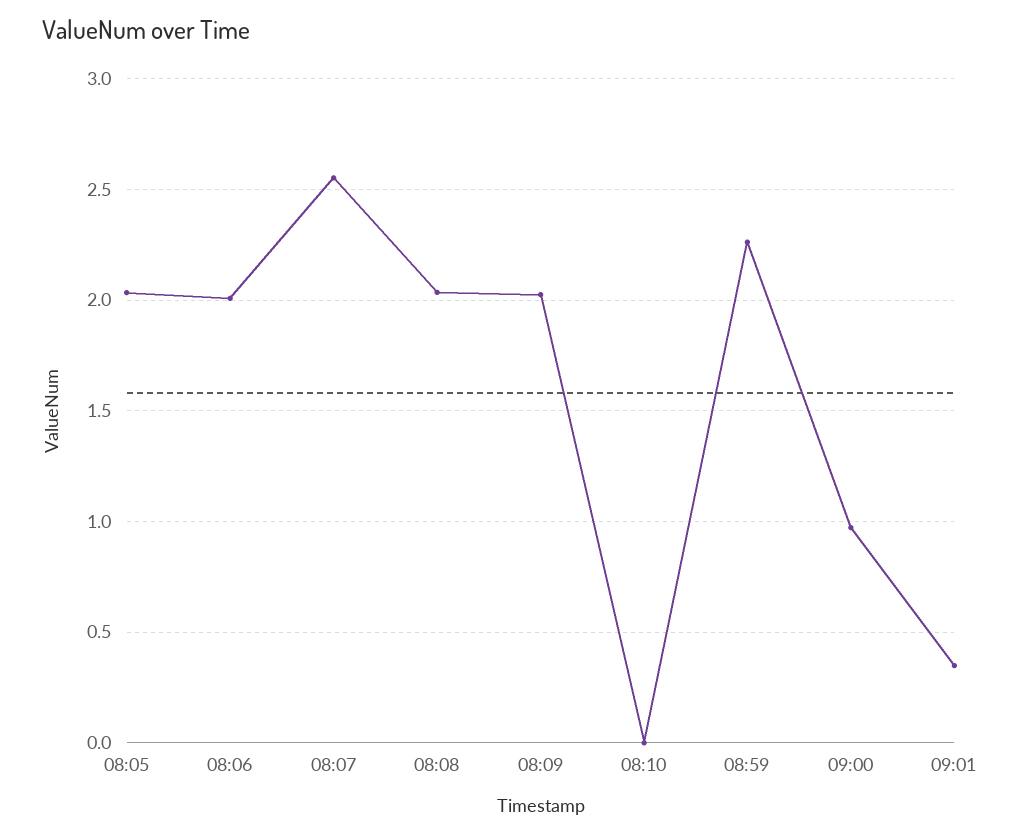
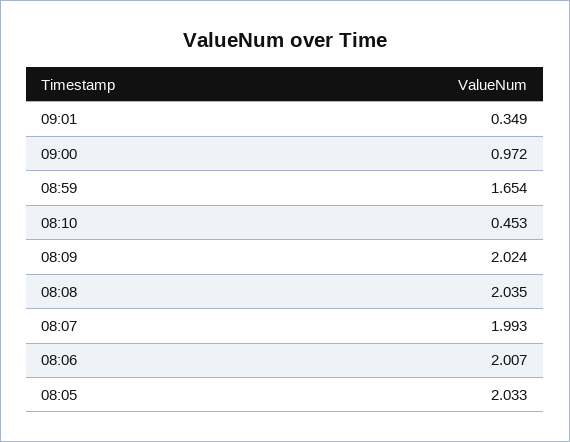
  {
    "08:05": 2.033,
    "08:06": 2.007,
-   "08:07": 2.55,
+   "08:07": 1.993,
    "08:08": 2.035,
    "08:09": 2.024,
-   "08:10": 0,
+   "08:10": 0.453,
-   "08:59": 2.25,
+   "08:59": 1.654,
    "09:00": 0.972,
    "09:01": 0.349
  }

